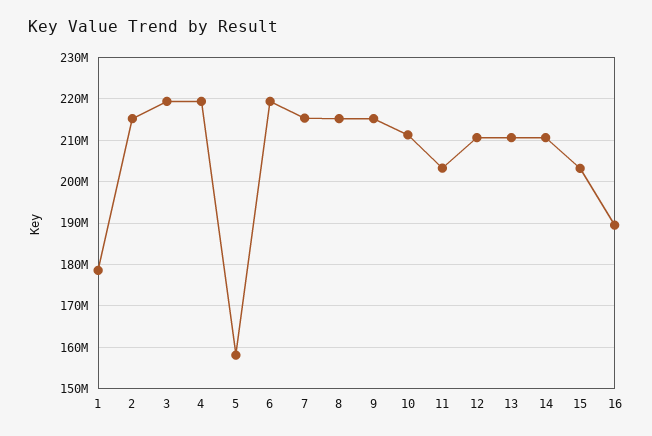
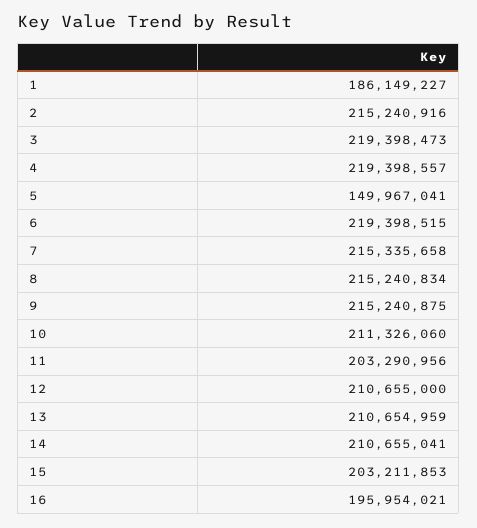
  {
-   "1": 178000000,
+   "1": 186149227,
    "2": 215240916,
    "3": 219398473,
    "4": 219398557,
-   "5": 158000000,
+   "5": 149967041,
    "6": 219398515,
    "7": 215335658,
    "8": 215240834,
    "9": 215240875,
    "10": 211326060,
    "11": 203290956,
    "12": 210655000,
    "13": 210654959,
    "14": 210655041,
    "15": 203211853,
-   "16": 190000000
+   "16": 195954021
  }

